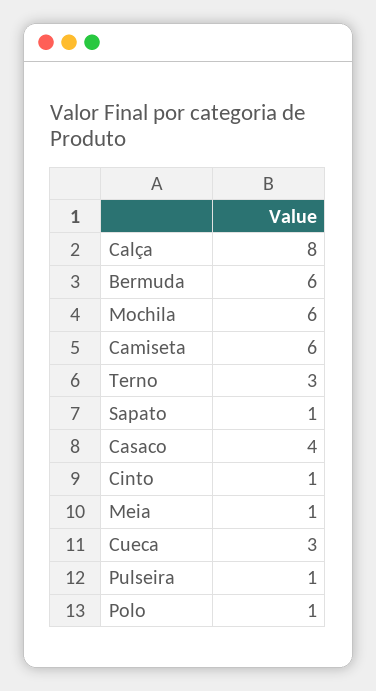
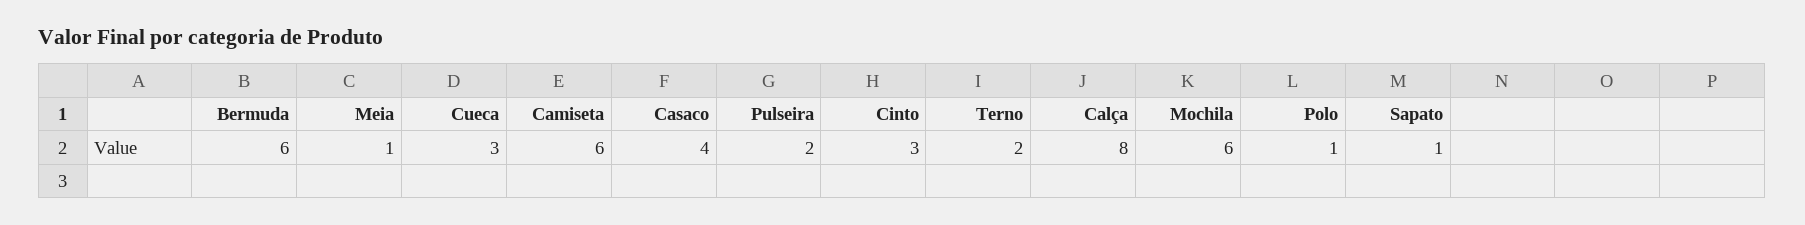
  {
    "Calça": 8,
    "Bermuda": 6,
    "Mochila": 6,
    "Camiseta": 6,
-   "Terno": 3,
+   "Terno": 2,
    "Sapato": 1,
    "Casaco": 4,
-   "Cinto": 1,
+   "Cinto": 3,
    "Meia": 1,
    "Cueca": 3,
-   "Pulseira": 1,
+   "Pulseira": 2,
    "Polo": 1
  }

